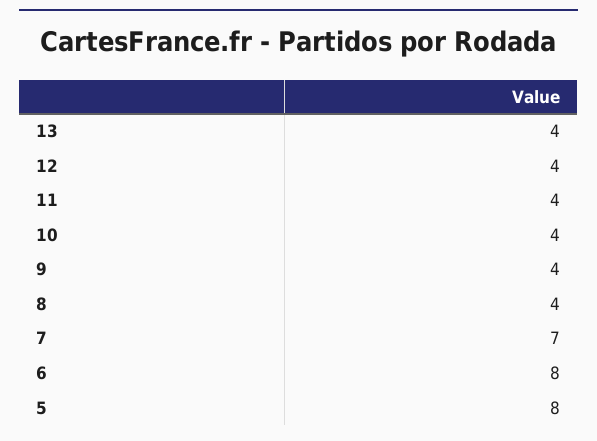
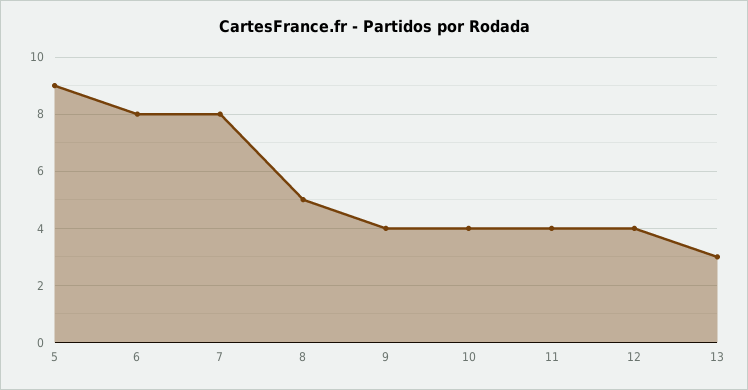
  {
-   "13": 4,
+   "13": 3,
    "12": 4,
    "11": 4,
    "10": 4,
    "9": 4,
-   "8": 4,
+   "8": 5,
-   "7": 7,
+   "7": 8,
    "6": 8,
-   "5": 8
+   "5": 9
  }

